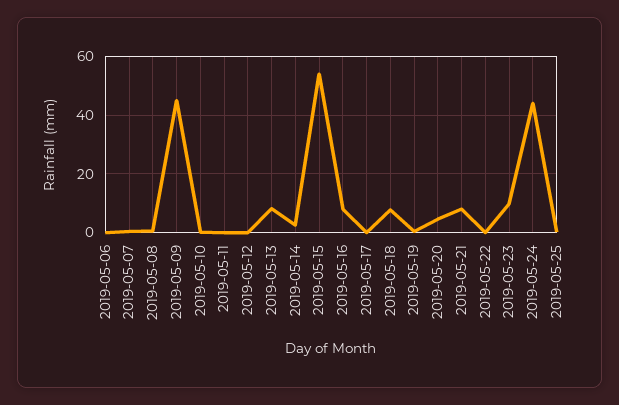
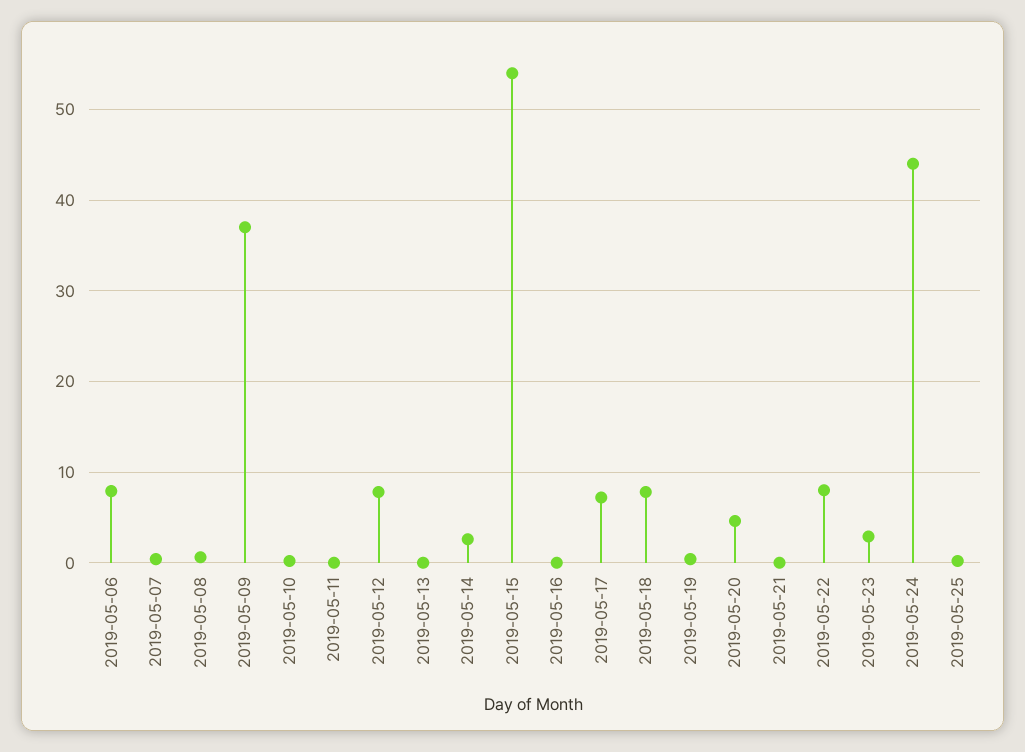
  {
-   "2019-05-06": 0,
+   "2019-05-06": 8,
    "2019-05-07": 0,
    "2019-05-08": 1,
-   "2019-05-09": 45,
+   "2019-05-09": 37,
    "2019-05-10": 0,
    "2019-05-11": 0,
-   "2019-05-12": 0,
+   "2019-05-12": 8,
-   "2019-05-13": 7.5,
+   "2019-05-13": 0,
    "2019-05-14": 3,
    "2019-05-15": 54,
-   "2019-05-16": 7.5,
+   "2019-05-16": 0,
-   "2019-05-17": 0,
+   "2019-05-17": 7,
    "2019-05-18": 8,
    "2019-05-19": 0,
    "2019-05-20": 5,
-   "2019-05-21": 7.5,
+   "2019-05-21": 0,
-   "2019-05-22": 0,
+   "2019-05-22": 8,
-   "2019-05-23": 10,
+   "2019-05-23": 3,
    "2019-05-24": 44,
    "2019-05-25": 0
  }

